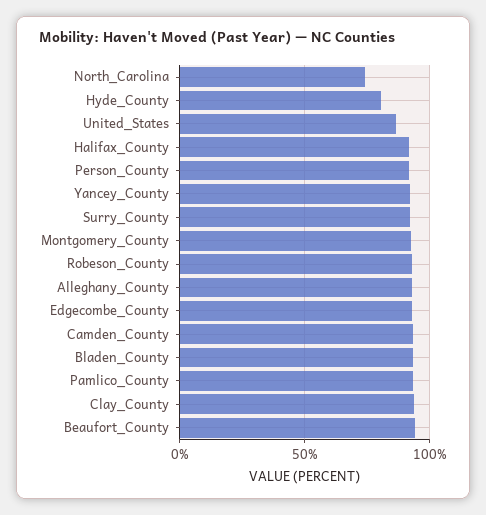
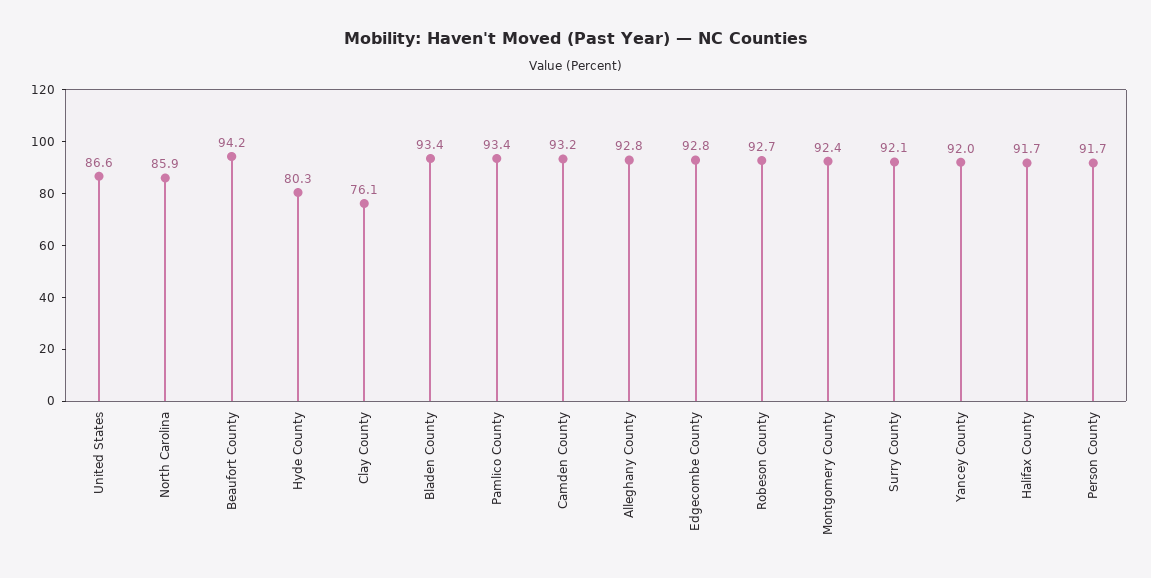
  {
-   "North_Carolina": 75,
+   "North_Carolina": 85.9,
    "Hyde_County": 80.3,
    "United_States": 86.6,
    "Halifax_County": 91.7,
    "Person_County": 91.7,
    "Yancey_County": 92,
    "Surry_County": 92.1,
    "Montgomery_County": 92.4,
    "Robeson_County": 92.7,
    "Alleghany_County": 92.8,
    "Edgecombe_County": 92.8,
    "Camden_County": 93.2,
    "Bladen_County": 93.4,
    "Pamlico_County": 93.4,
-   "Clay_County": 95,
+   "Clay_County": 76.1,
    "Beaufort_County": 94.2
  }

